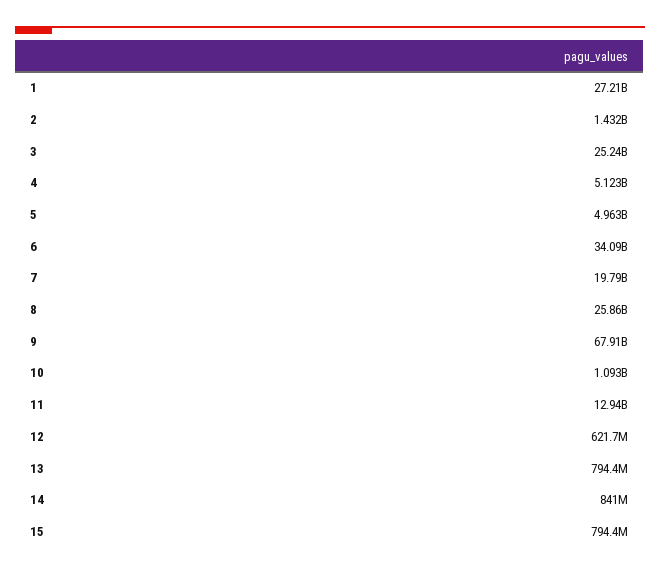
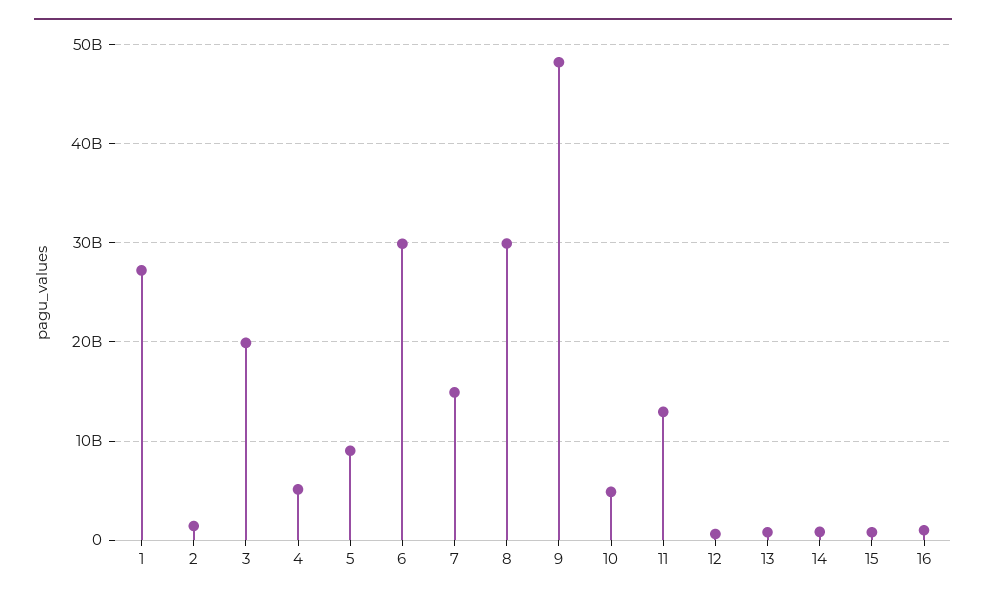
  {
    "1": 27210000000,
    "2": 1432000000,
-   "3": 25240000000,
+   "3": 20000000000,
    "4": 5123000000,
-   "5": 4963000000,
+   "5": 9000000000,
-   "6": 34090000000,
+   "6": 30000000000,
-   "7": 19790000000,
+   "7": 15000000000,
-   "8": 25860000000,
+   "8": 30000000000,
-   "9": 67910000000,
+   "9": 48000000000,
-   "10": 1093000000,
+   "10": 5000000000,
    "11": 12940000000,
    "12": 621700000,
    "13": 794400000,
    "14": 841000000,
-   "15": 794400000
+   "15": 794400000,
+   "16": 1000000000
  }

